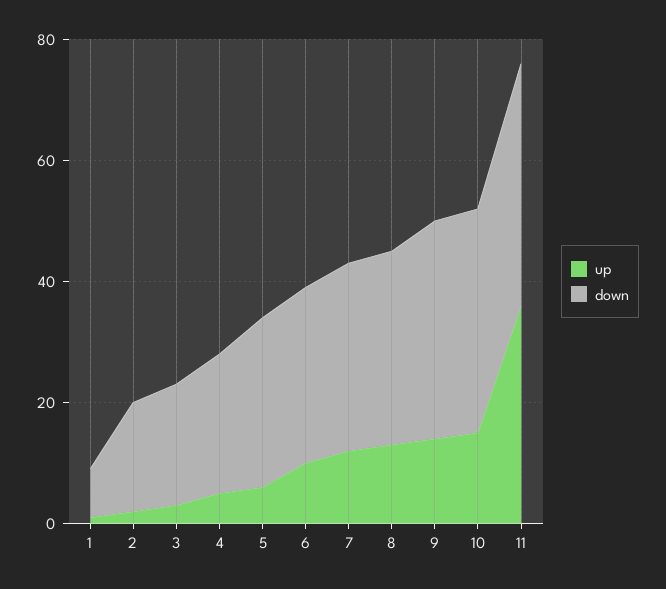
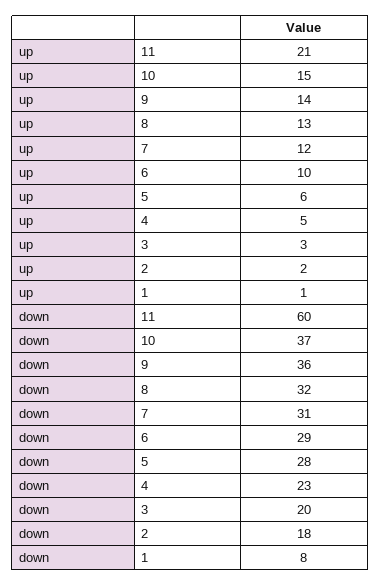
  {
    "up": {
      "1": 1,
      "2": 2,
      "3": 3,
      "4": 5,
      "5": 6,
      "6": 10,
      "7": 12,
      "8": 13,
      "9": 14,
      "10": 15,
-     "11": 35
+     "11": 21
    },
    "down": {
      "1": 8,
      "2": 18,
      "3": 20,
      "4": 23,
      "5": 28,
      "6": 29,
      "7": 31,
      "8": 32,
      "9": 36,
      "10": 37,
-     "11": 40
+     "11": 60
    }
  }

